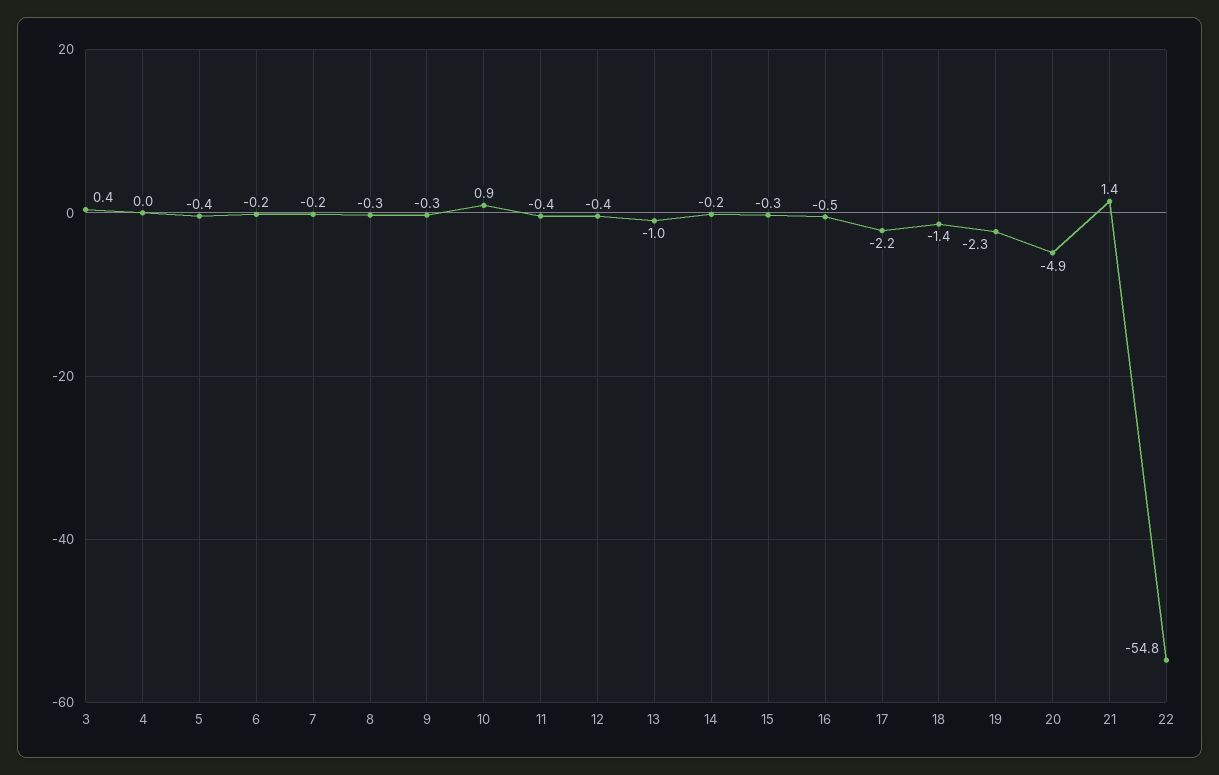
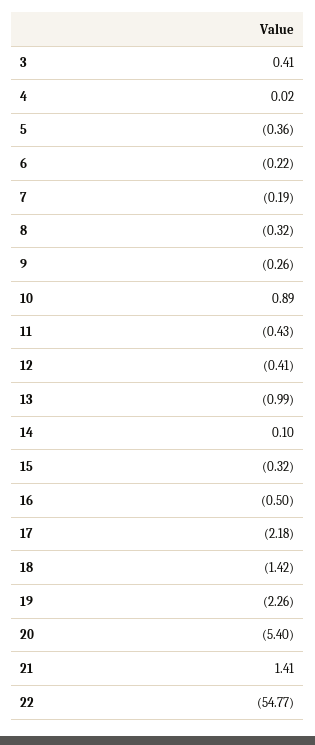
  {
    "3": 0.41,
    "4": 0.02,
    "5": -0.36,
    "6": -0.22,
    "7": -0.19,
    "8": -0.32,
    "9": -0.26,
    "10": 0.89,
    "11": -0.43,
    "12": -0.41,
    "13": -0.99,
-   "14": -0.2,
+   "14": 0.1,
    "15": -0.32,
    "16": -0.5,
    "17": -2.18,
    "18": -1.42,
    "19": -2.26,
-   "20": -4.9,
+   "20": -5.4,
    "21": 1.41,
    "22": -54.77
  }

